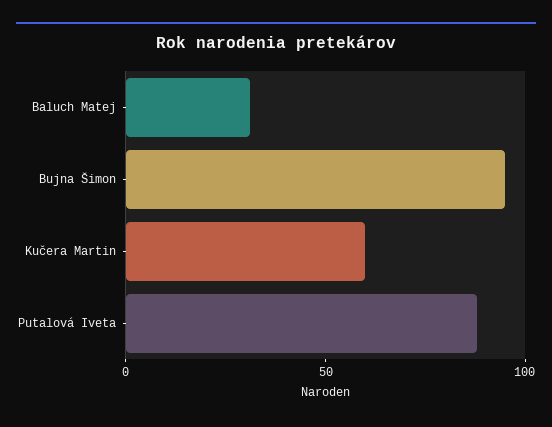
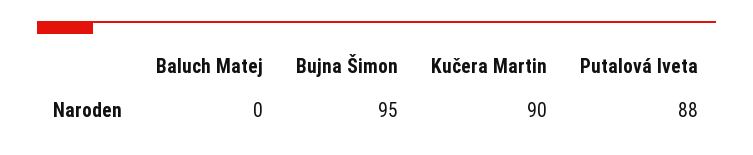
  {
-   "Baluch Matej": 30,
+   "Baluch Matej": 0,
    "Bujna Šimon": 95,
-   "Kučera Martin": 60,
+   "Kučera Martin": 90,
    "Putalová Iveta": 88
  }

